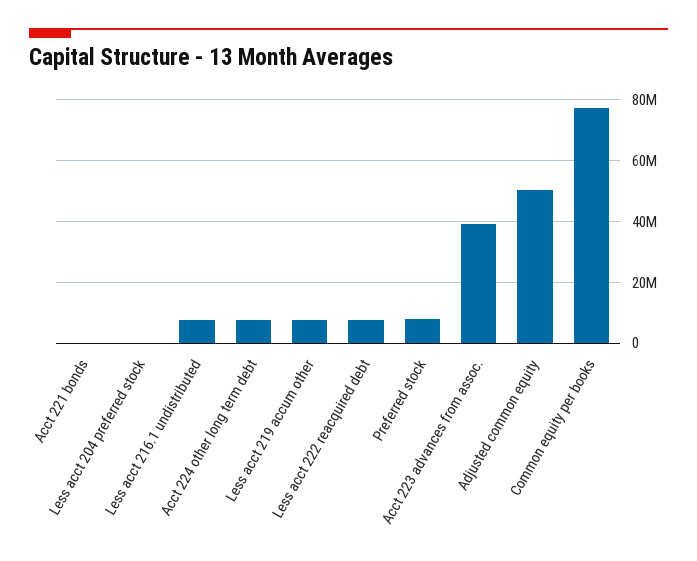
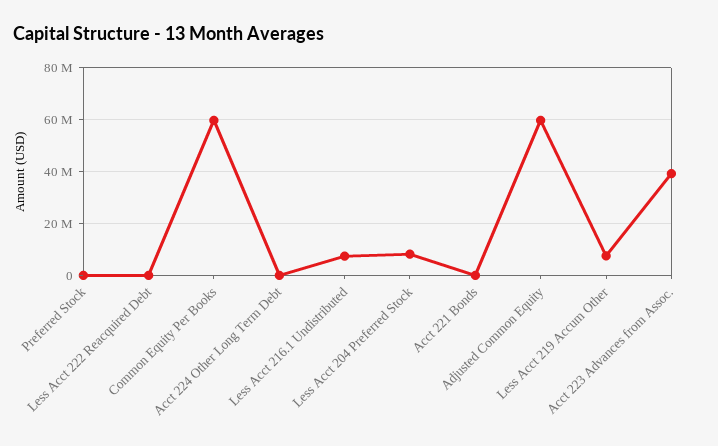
  {
    "Acct 221 bonds": 0,
-   "Less acct 204 preferred stock": 0,
+   "Less acct 204 preferred stock": 7500000,
    "Less acct 216.1 undistributed": 8000000,
-   "Acct 224 other long term debt": 8000000,
+   "Acct 224 other long term debt": 0,
    "Less acct 219 accum other": 8000000,
-   "Less acct 222 reacquired debt": 8000000,
+   "Less acct 222 reacquired debt": 0,
-   "Preferred stock": 8000000,
+   "Preferred stock": 0,
    "Acct 223 advances from assoc.": 40000000,
-   "Adjusted common equity": 50000000,
+   "Adjusted common equity": 60000000,
-   "Common equity per books": 78000000
+   "Common equity per books": 60000000
  }

